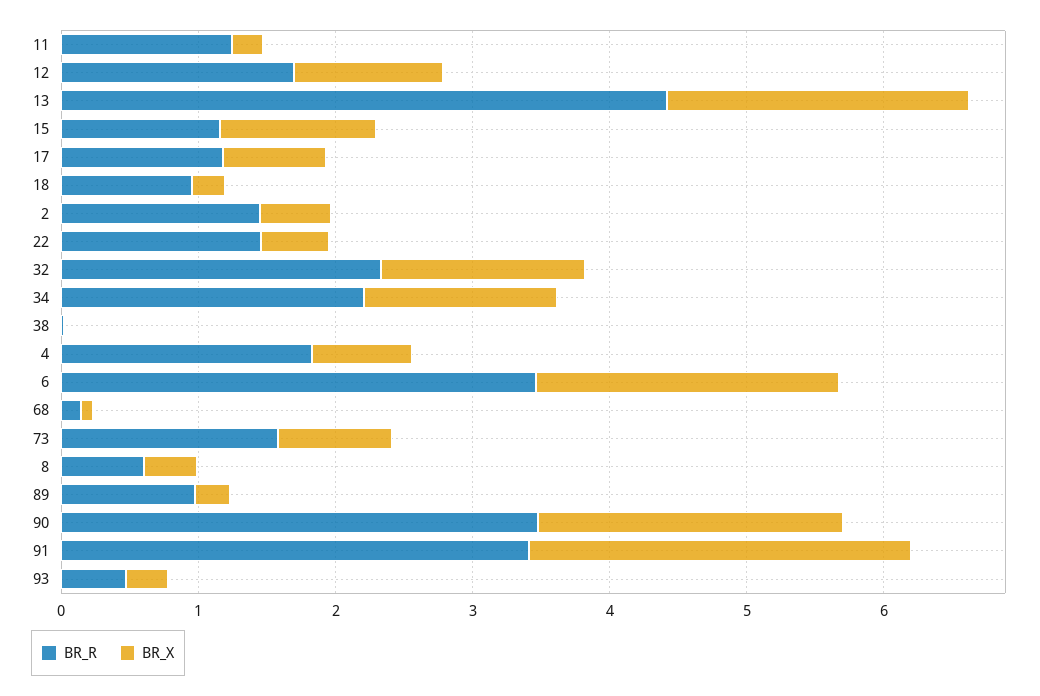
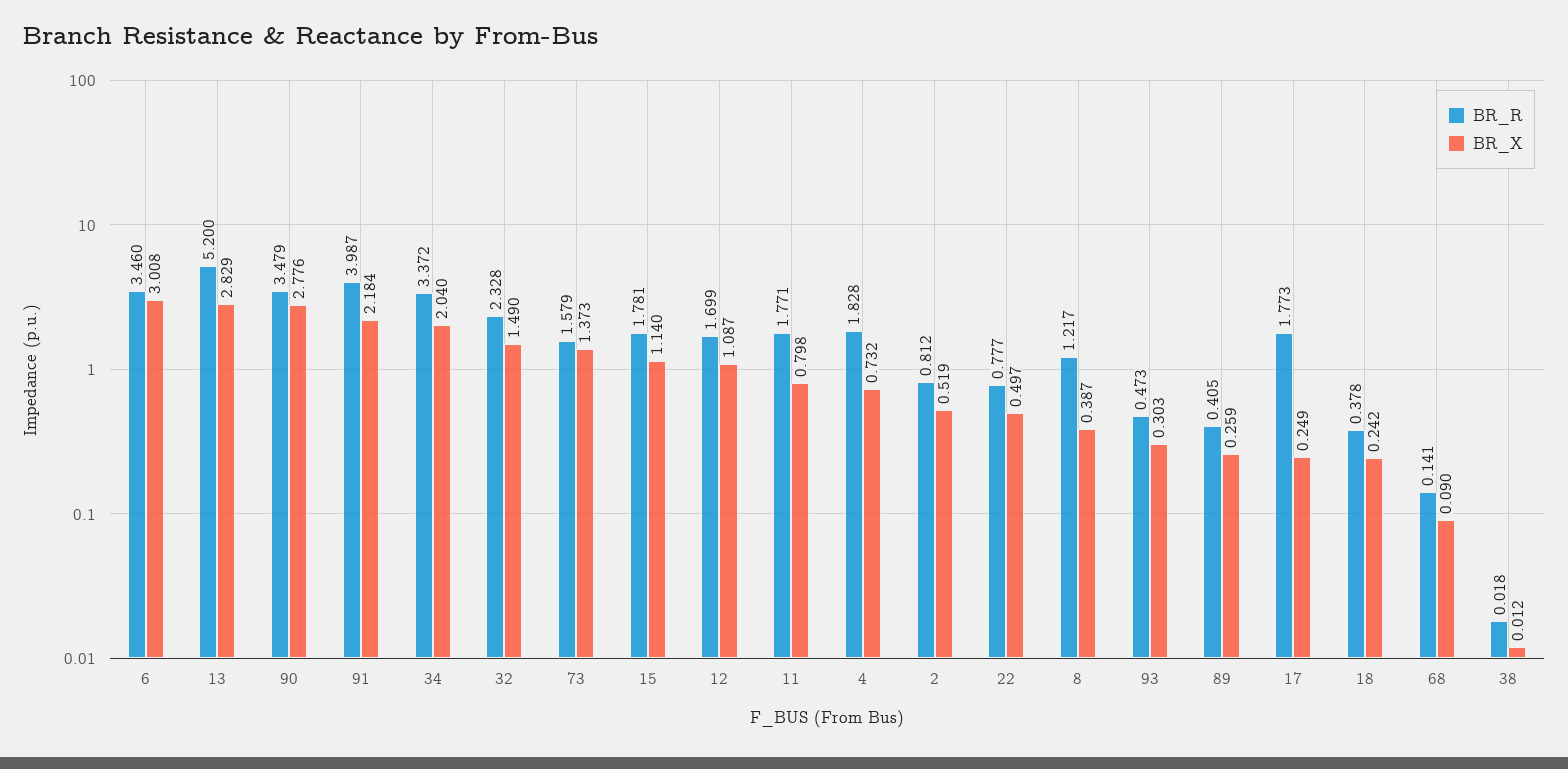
  {
    "BR_R": {
-     "11": 1.2,
+     "11": 1.771,
      "12": 1.699,
-     "13": 4.4,
+     "13": 5.2,
-     "15": 1.2,
+     "15": 1.781,
-     "17": 1.2,
+     "17": 1.773,
-     "18": 1,
+     "18": 0.378,
-     "2": 1.4,
+     "2": 0.812,
-     "22": 1.4,
+     "22": 0.777,
      "32": 2.328,
-     "34": 2.2,
+     "34": 3.372,
      "38": 0.018,
      "4": 1.828,
      "6": 3.46,
      "68": 0.141,
      "73": 1.579,
-     "8": 0.6,
+     "8": 1.217,
-     "89": 1,
+     "89": 0.405,
      "90": 3.479,
-     "91": 3.4,
+     "91": 3.987,
      "93": 0.473
    },
    "BR_X": {
-     "11": 0.2,
+     "11": 0.798,
      "12": 1.087,
-     "13": 2.2,
+     "13": 2.829,
      "15": 1.14,
-     "17": 0.8,
+     "17": 0.249,
      "18": 0.242,
      "2": 0.519,
      "22": 0.497,
      "32": 1.49,
-     "34": 1.4,
+     "34": 2.04,
      "38": 0.012,
      "4": 0.732,
-     "6": 2.2,
+     "6": 3.008,
      "68": 0.09,
-     "73": 0.8,
+     "73": 1.373,
      "8": 0.387,
      "89": 0.259,
-     "90": 2.2,
+     "90": 2.776,
-     "91": 2.8,
+     "91": 2.184,
      "93": 0.303
    }
  }

